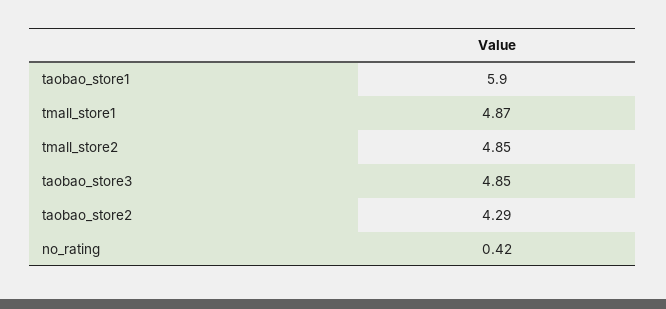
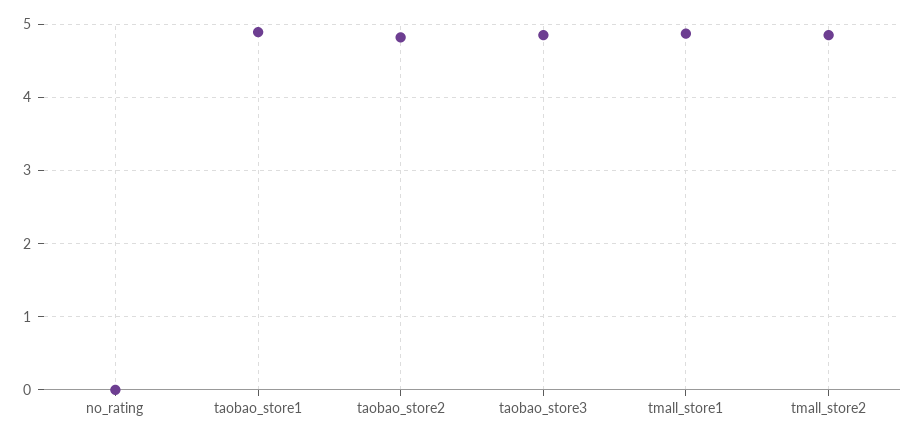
  {
-   "taobao_store1": 5.9,
+   "taobao_store1": 4.9,
    "tmall_store1": 4.87,
    "tmall_store2": 4.85,
    "taobao_store3": 4.85,
-   "taobao_store2": 4.29,
+   "taobao_store2": 4.8,
-   "no_rating": 0.42
+   "no_rating": 0
  }

